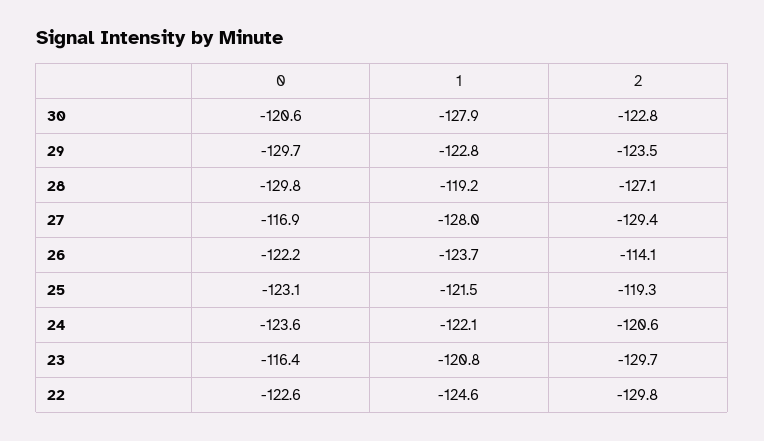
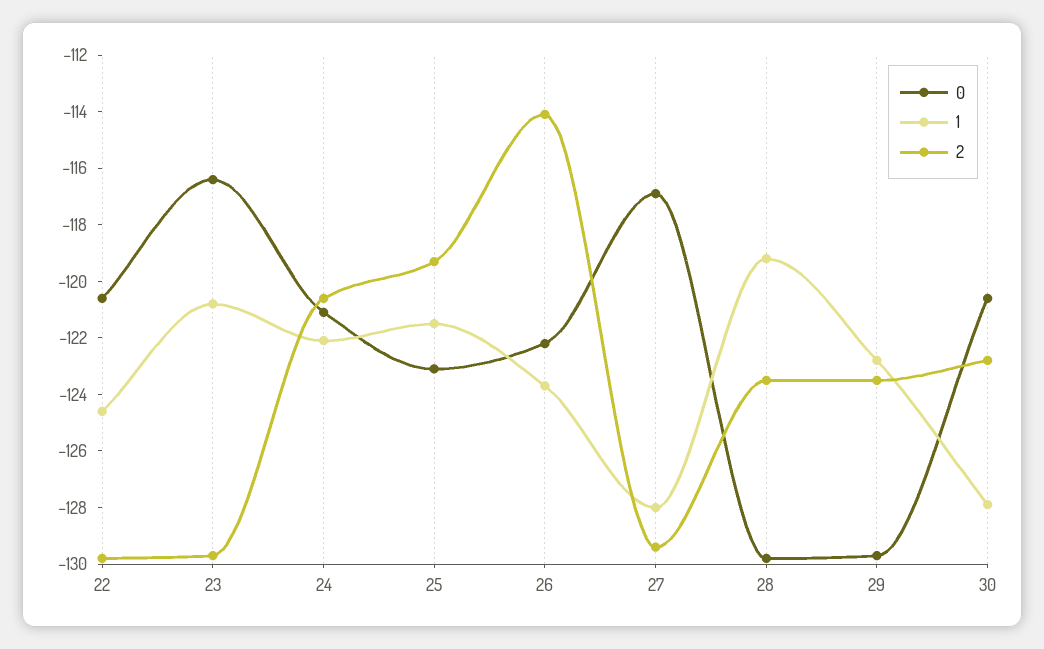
  {
    "0": {
      "30": -120.6,
      "29": -129.7,
      "28": -129.8,
      "27": -116.9,
      "26": -122.2,
      "25": -123.1,
-     "24": -123.6,
+     "24": -121,
      "23": -116.4,
-     "22": -122.6
+     "22": -120.5
    },
    "1": {
      "30": -127.9,
      "29": -122.8,
      "28": -119.2,
      "27": -128,
      "26": -123.7,
      "25": -121.5,
      "24": -122.1,
      "23": -120.8,
      "22": -124.6
    },
    "2": {
      "30": -122.8,
      "29": -123.5,
-     "28": -127.1,
+     "28": -123.5,
      "27": -129.4,
      "26": -114.1,
      "25": -119.3,
      "24": -120.6,
      "23": -129.7,
      "22": -129.8
    }
  }

